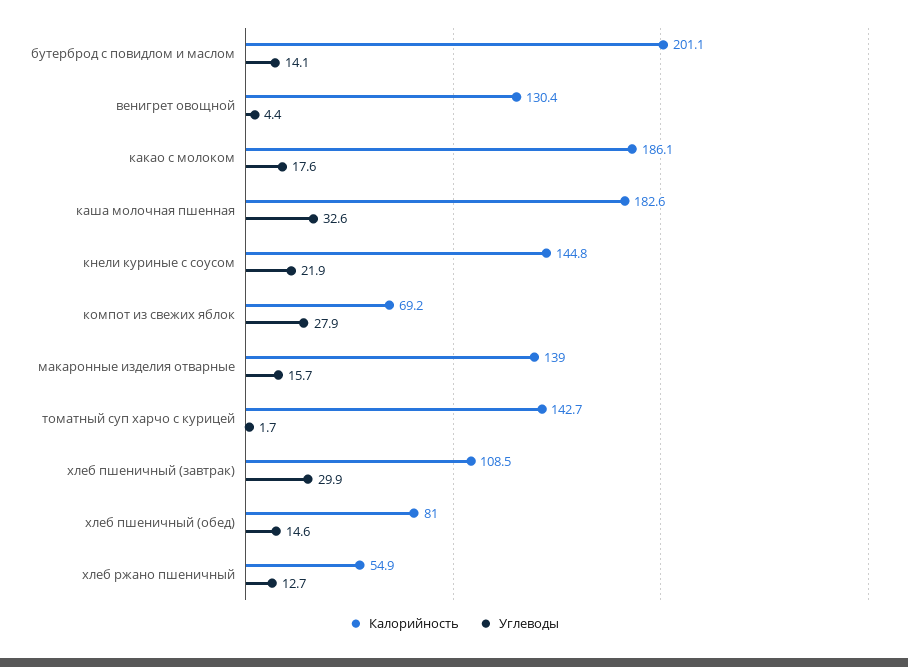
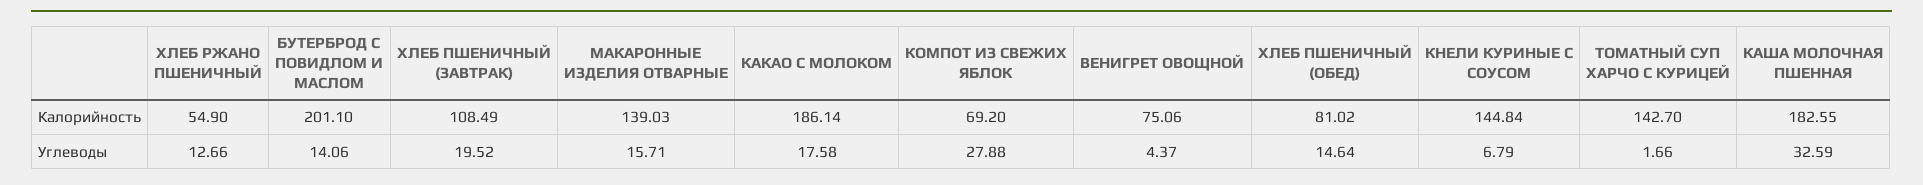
  {
    "Калорийность": {
      "бутерброд с повидлом и маслом": 201.1,
-     "венигрет овощной": 130.4,
+     "венигрет овощной": 75.06,
      "какао с молоком": 186.14,
      "каша молочная пшенная": 182.55,
      "кнели куриные с соусом": 144.84,
      "компот из свежих яблок": 69.2,
      "макаронные изделия отварные": 139.03,
      "томатный суп харчо с курицей": 142.7,
      "хлеб пшеничный (завтрак)": 108.49,
      "хлеб пшеничный (обед)": 81.02,
      "хлеб ржано пшеничный": 54.9
    },
    "Углеводы": {
      "бутерброд с повидлом и маслом": 14.06,
      "венигрет овощной": 4.37,
      "какао с молоком": 17.58,
      "каша молочная пшенная": 32.59,
-     "кнели куриные с соусом": 21.9,
+     "кнели куриные с соусом": 6.79,
      "компот из свежих яблок": 27.88,
      "макаронные изделия отварные": 15.71,
      "томатный суп харчо с курицей": 1.66,
-     "хлеб пшеничный (завтрак)": 29.9,
+     "хлеб пшеничный (завтрак)": 19.52,
      "хлеб пшеничный (обед)": 14.64,
      "хлеб ржано пшеничный": 12.66
    }
  }

